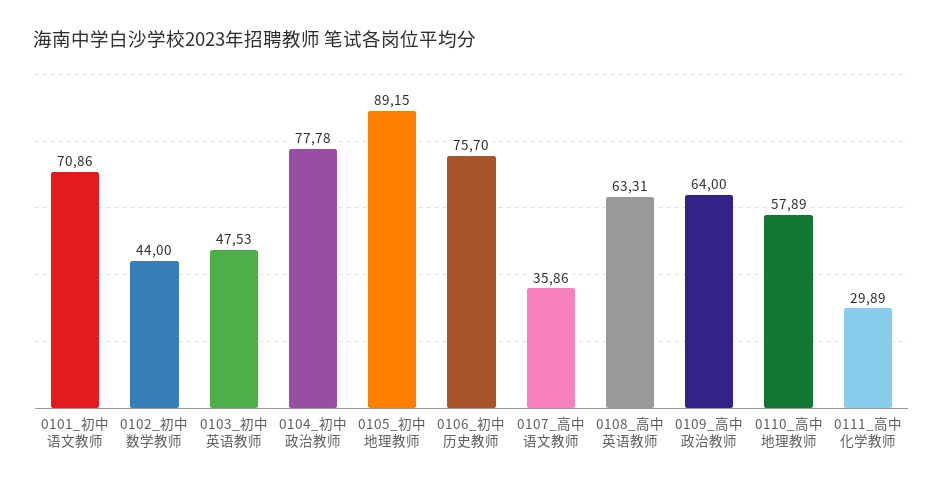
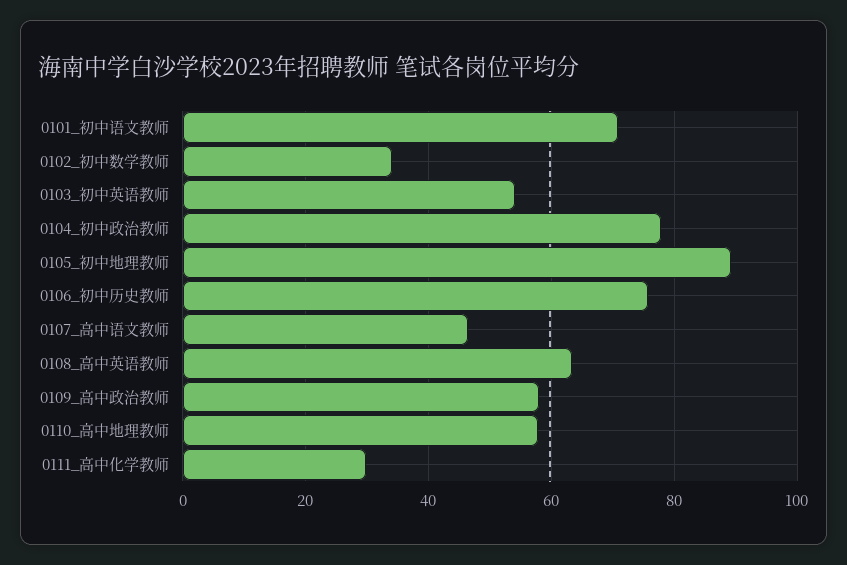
  {
    "0101_初中语文教师": 70.86,
-   "0102_初中数学教师": 44,
+   "0102_初中数学教师": 34,
-   "0103_初中英语教师": 47.53,
+   "0103_初中英语教师": 54,
    "0104_初中政治教师": 77.78,
    "0105_初中地理教师": 89.15,
    "0106_初中历史教师": 75.7,
-   "0107_高中语文教师": 35.86,
+   "0107_高中语文教师": 46,
    "0108_高中英语教师": 63.31,
-   "0109_高中政治教师": 64,
+   "0109_高中政治教师": 58,
    "0110_高中地理教师": 57.89,
    "0111_高中化学教师": 29.89
  }

